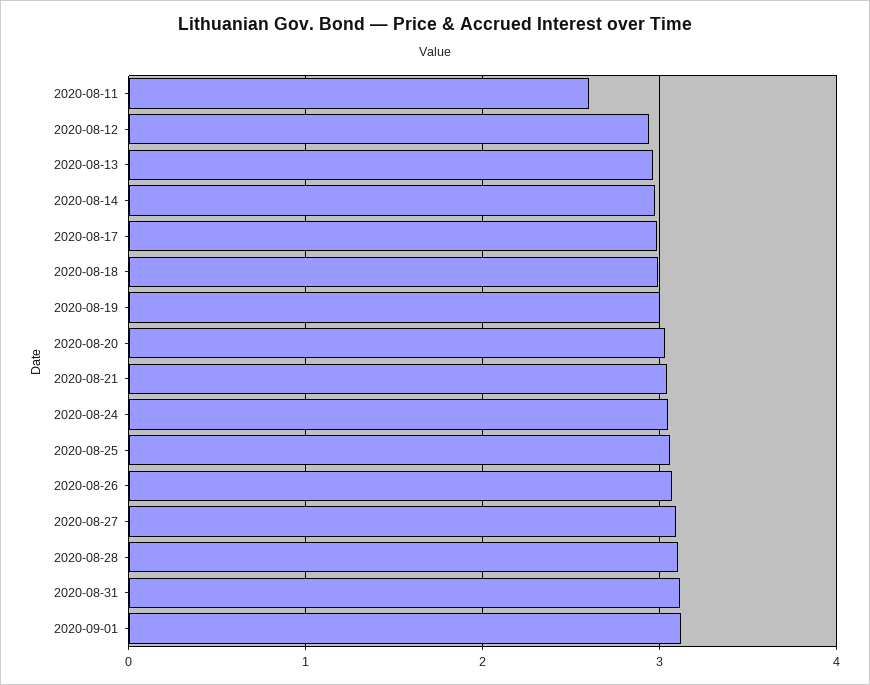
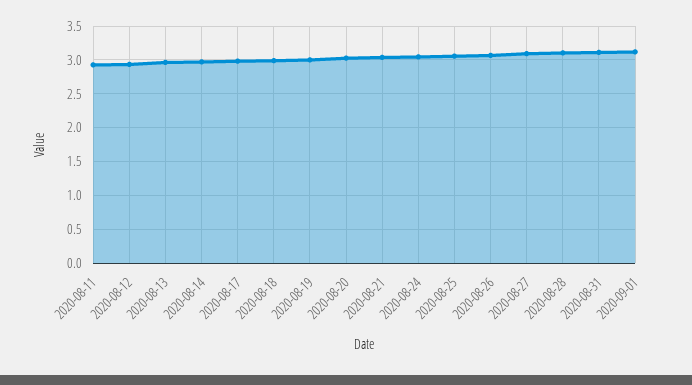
  {
-   "2020-08-11": 2.6,
+   "2020-08-11": 2.9,
    "2020-08-12": 2.9,
    "2020-08-13": 3,
    "2020-08-14": 3,
    "2020-08-17": 3,
    "2020-08-18": 3,
    "2020-08-19": 3,
    "2020-08-20": 3,
    "2020-08-21": 3,
    "2020-08-24": 3,
    "2020-08-25": 3.1,
    "2020-08-26": 3.1,
    "2020-08-27": 3.1,
    "2020-08-28": 3.1,
    "2020-08-31": 3.1,
    "2020-09-01": 3.1
  }

